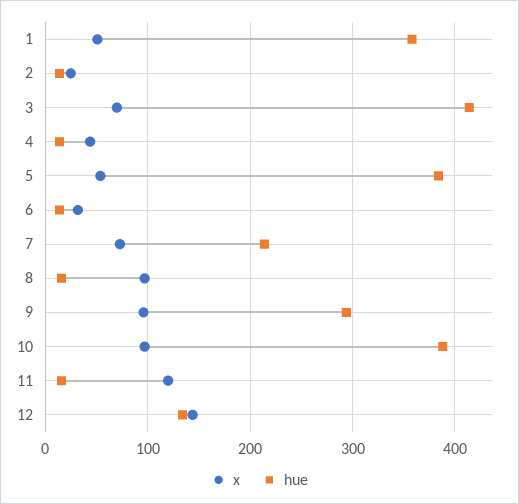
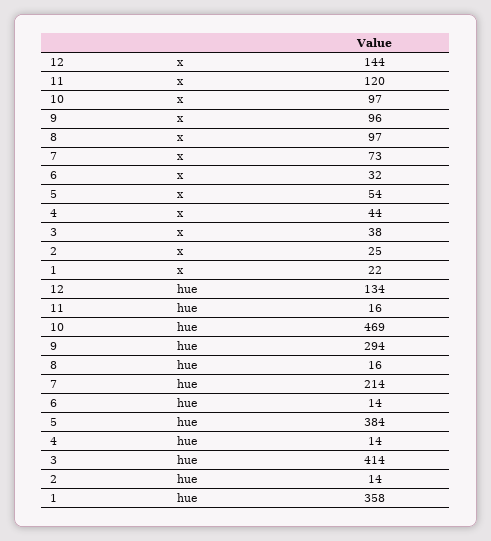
  {
    "x": {
-     "1": 50,
+     "1": 22,
      "2": 25,
-     "3": 70,
+     "3": 38,
      "4": 44,
      "5": 54,
      "6": 32,
      "7": 73,
      "8": 97,
      "9": 96,
      "10": 97,
      "11": 120,
      "12": 144
    },
    "hue": {
      "1": 358,
      "2": 14,
      "3": 414,
      "4": 14,
      "5": 384,
      "6": 14,
      "7": 214,
      "8": 16,
      "9": 294,
-     "10": 390,
+     "10": 469,
      "11": 16,
      "12": 134
    }
  }

